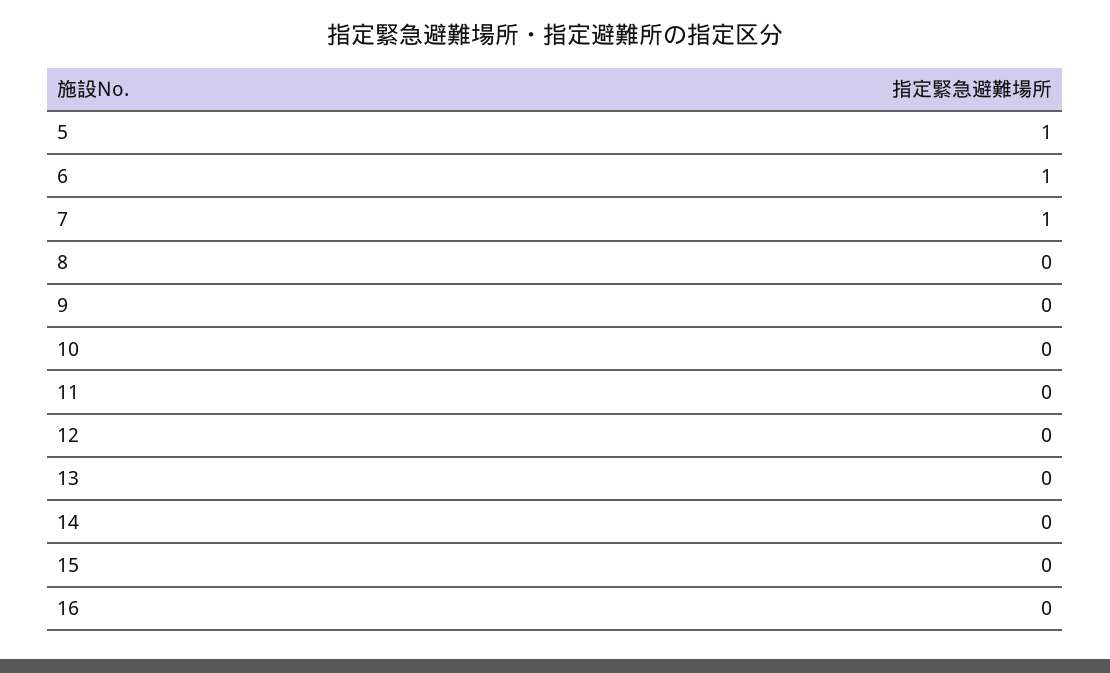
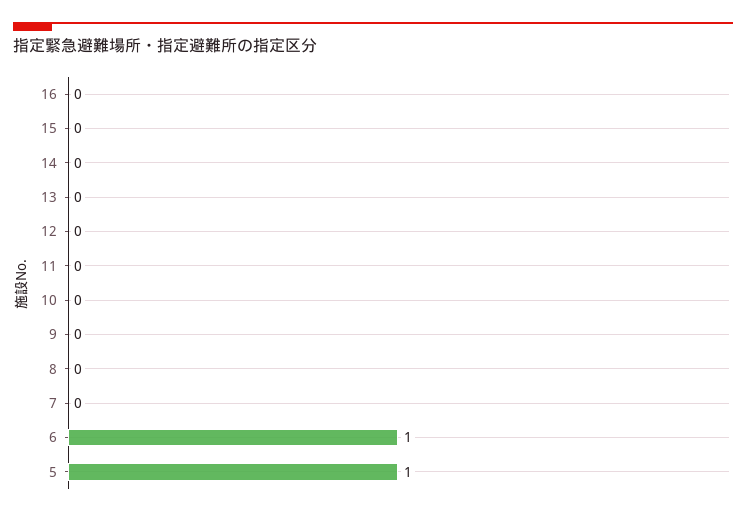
  {
    "5": 1,
    "6": 1,
-   "7": 1,
+   "7": 0,
    "8": 0,
    "9": 0,
    "10": 0,
    "11": 0,
    "12": 0,
    "13": 0,
    "14": 0,
    "15": 0,
    "16": 0
  }

